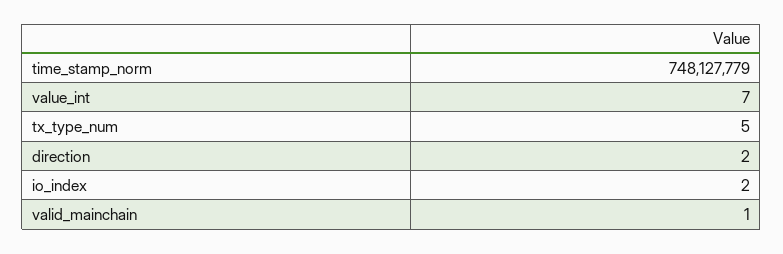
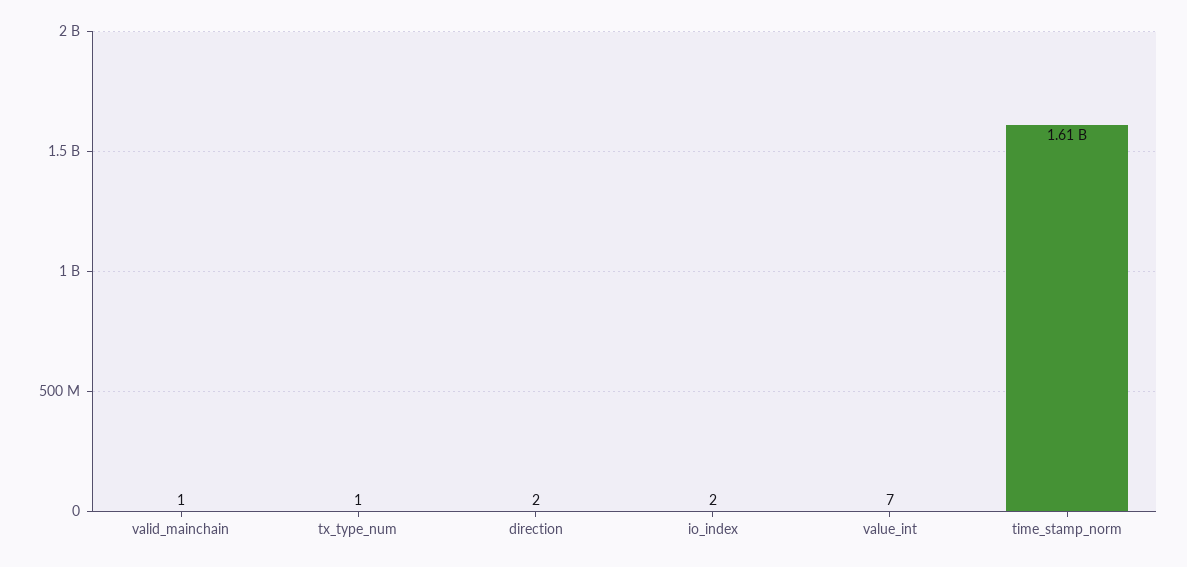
  {
-   "time_stamp_norm": 748127779,
+   "time_stamp_norm": 1610000000,
    "value_int": 7,
-   "tx_type_num": 5,
+   "tx_type_num": 1,
    "direction": 2,
    "io_index": 2,
    "valid_mainchain": 1
  }

